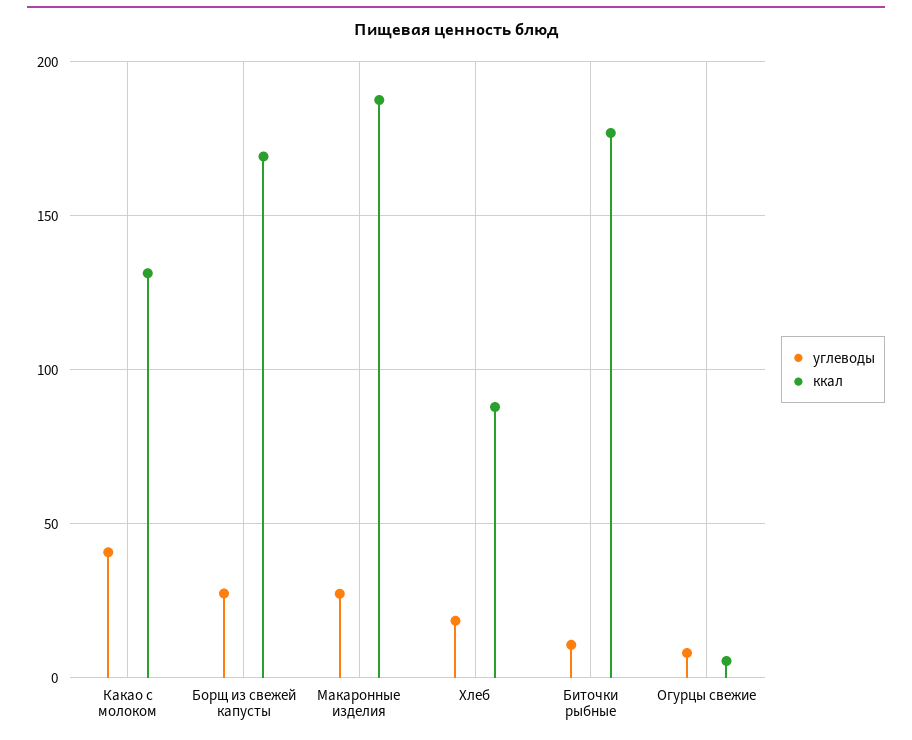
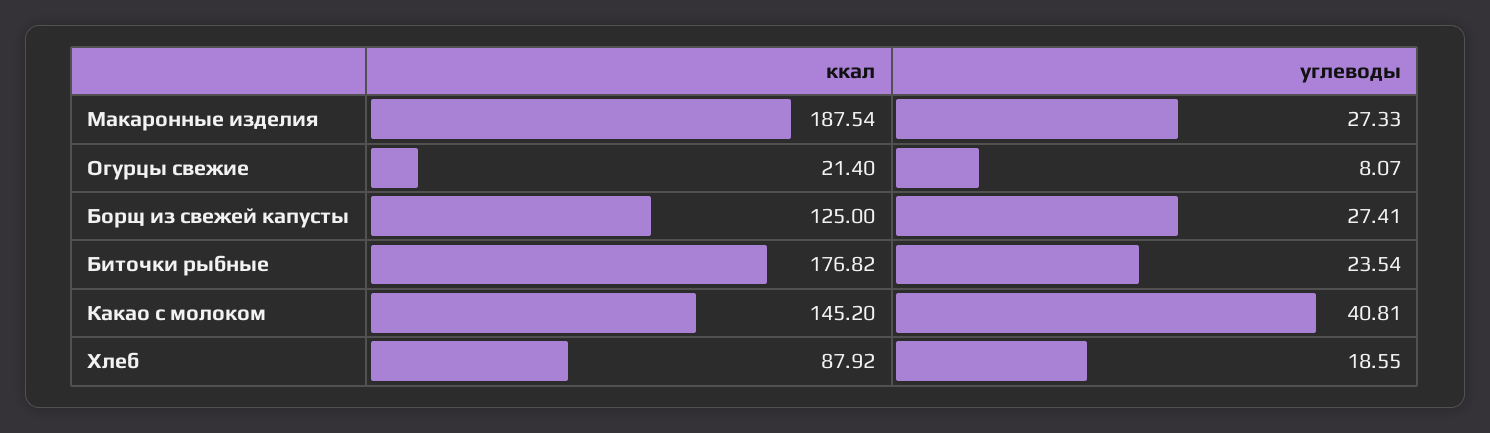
  {
    "углеводы": {
      "Какао с молоком": 40.81,
      "Борщ из свежей капусты": 27.41,
      "Макаронные изделия": 27.33,
      "Хлеб": 18.55,
-     "Биточки рыбные": 10,
+     "Биточки рыбные": 23.54,
      "Огурцы свежие": 8.07
    },
    "ккал": {
-     "Какао с молоком": 130,
+     "Какао с молоком": 145.2,
-     "Борщ из свежей капусты": 170,
+     "Борщ из свежей капусты": 125,
      "Макаронные изделия": 187.54,
      "Хлеб": 87.92,
      "Биточки рыбные": 176.82,
-     "Огурцы свежие": 5
+     "Огурцы свежие": 21.4
    }
  }

